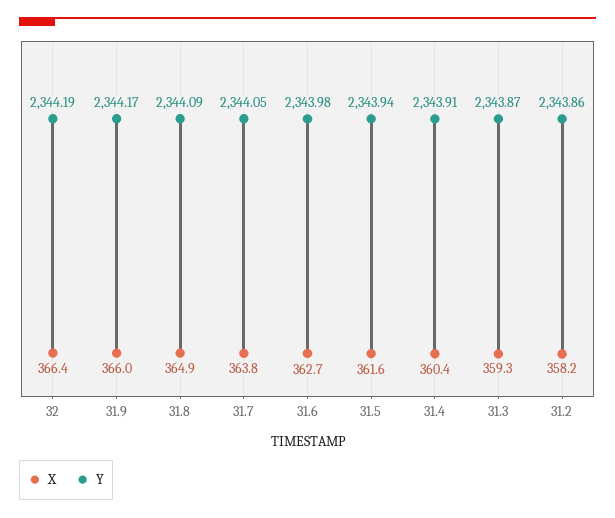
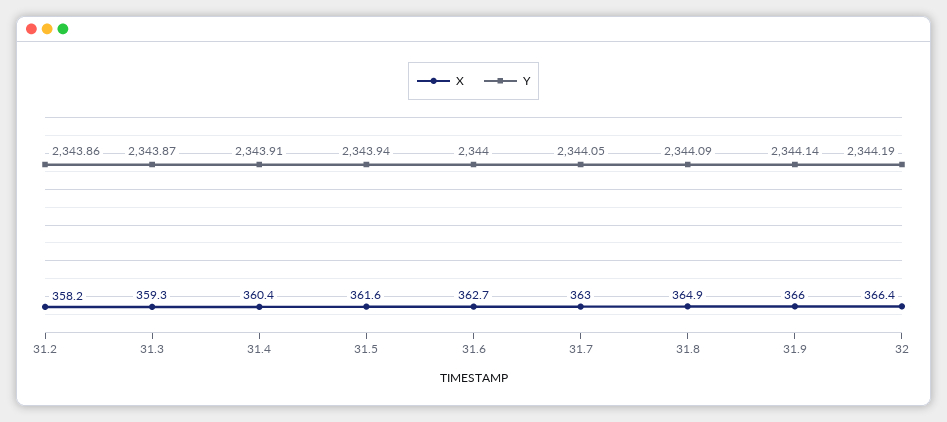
  {
    "X": {
      "32": 366.4,
      "31.9": 366,
      "31.8": 364.9,
-     "31.7": 363.8,
+     "31.7": 363,
      "31.6": 362.7,
      "31.5": 361.6,
      "31.4": 360.4,
      "31.3": 359.3,
      "31.2": 358.2
    },
    "Y": {
      "32": 2344.19,
-     "31.9": 2344.17,
+     "31.9": 2344.14,
      "31.8": 2344.09,
      "31.7": 2344.05,
-     "31.6": 2343.98,
+     "31.6": 2344,
      "31.5": 2343.94,
      "31.4": 2343.91,
      "31.3": 2343.87,
      "31.2": 2343.86
    }
  }

